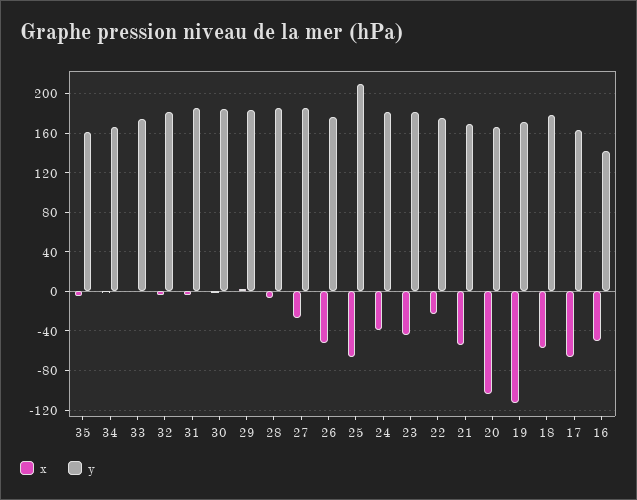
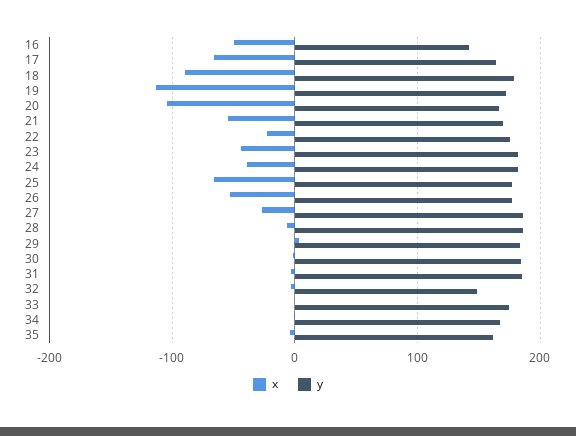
  {
    "x": {
      "35": 0,
      "34": 0,
      "33": 0,
      "32": 0,
      "31": 0,
      "30": 0,
      "29": 0,
      "28": -10,
      "27": -30,
      "26": -50,
      "25": -70,
      "24": -40,
      "23": -40,
      "22": -20,
      "21": -50,
      "20": -100,
      "19": -110,
-     "18": -60,
+     "18": -90,
      "17": -70,
      "16": -50
    },
    "y": {
      "35": 160,
      "34": 170,
      "33": 170,
-     "32": 180,
+     "32": 150,
      "31": 190,
      "30": 180,
      "29": 180,
      "28": 190,
      "27": 190,
      "26": 180,
-     "25": 210,
+     "25": 180,
      "24": 180,
      "23": 180,
      "22": 180,
      "21": 170,
      "20": 170,
      "19": 170,
      "18": 180,
      "17": 160,
      "16": 140
    }
  }

